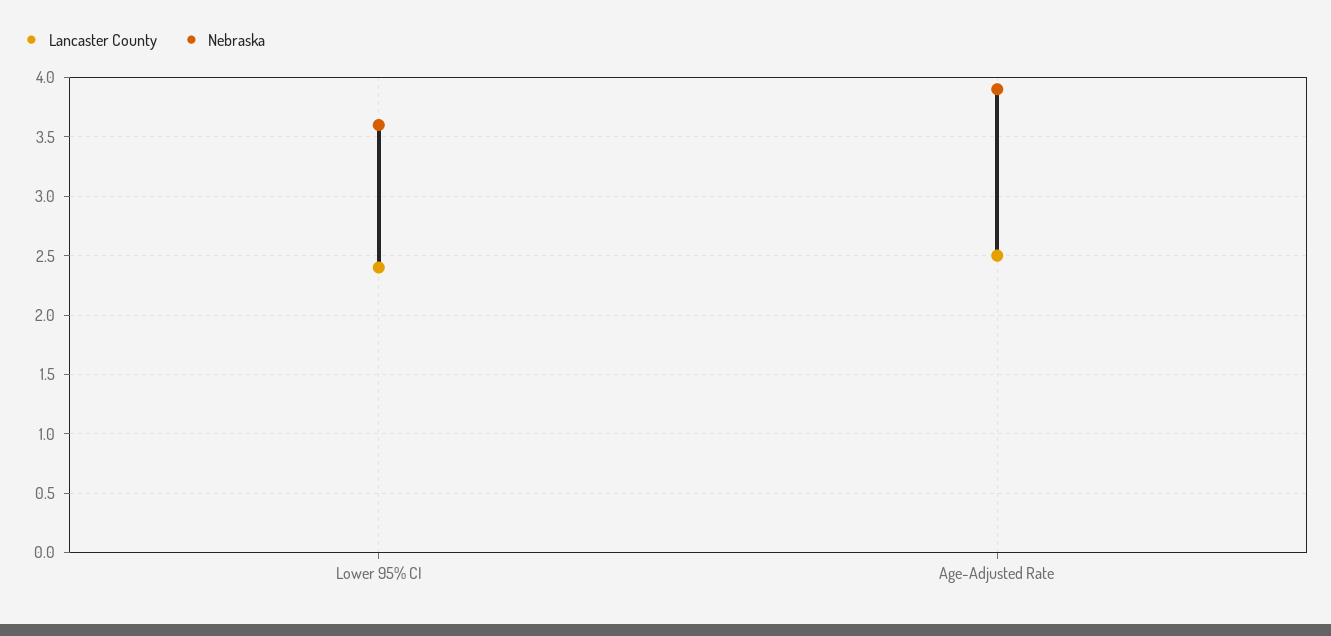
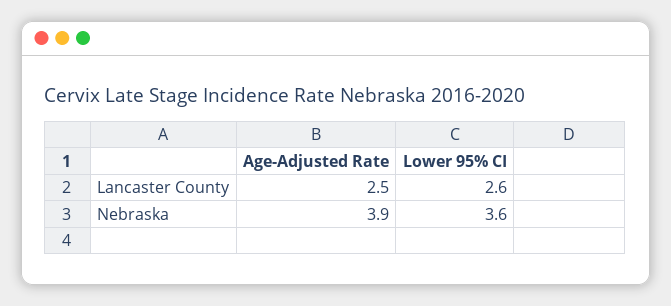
  {
    "Lancaster County": {
-     "Lower 95% CI": 2.4,
+     "Lower 95% CI": 2.6,
      "Age-Adjusted Rate": 2.5
    },
    "Nebraska": {
      "Lower 95% CI": 3.6,
      "Age-Adjusted Rate": 3.9
    }
  }

